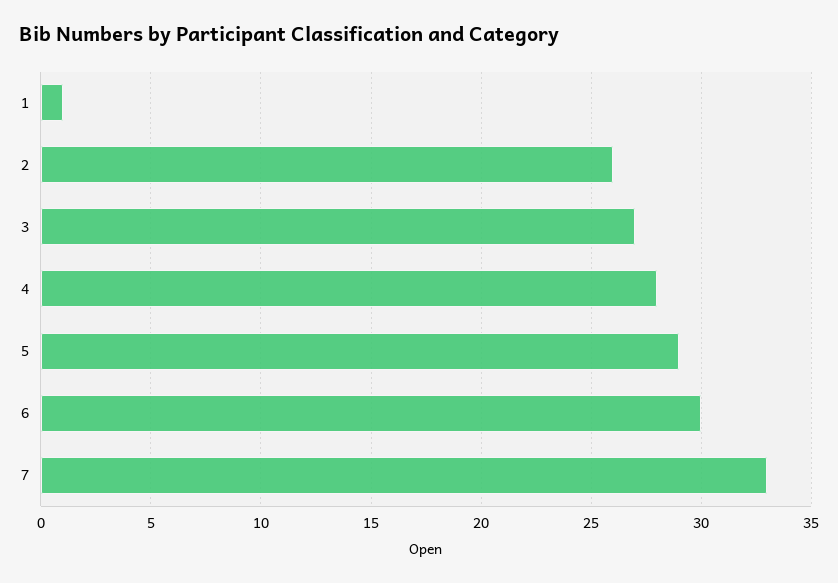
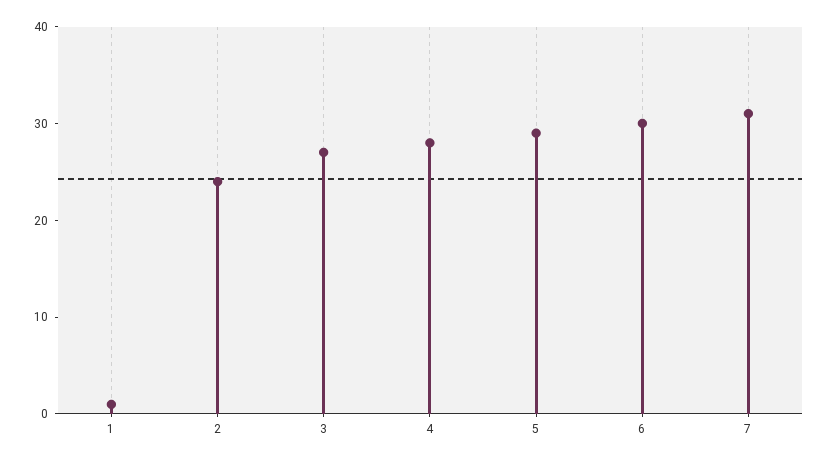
  {
    "1": 1,
-   "2": 26,
+   "2": 24,
    "3": 27,
    "4": 28,
    "5": 29,
    "6": 30,
-   "7": 33
+   "7": 31
  }

